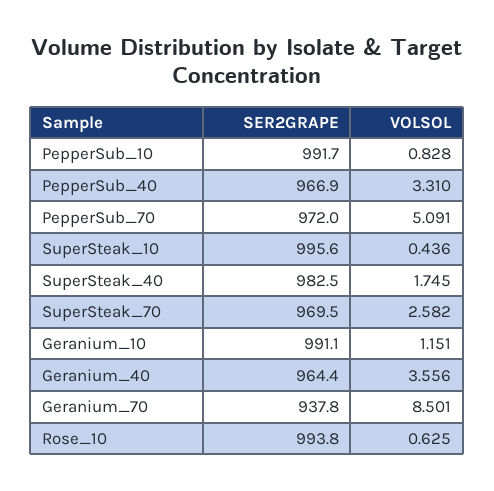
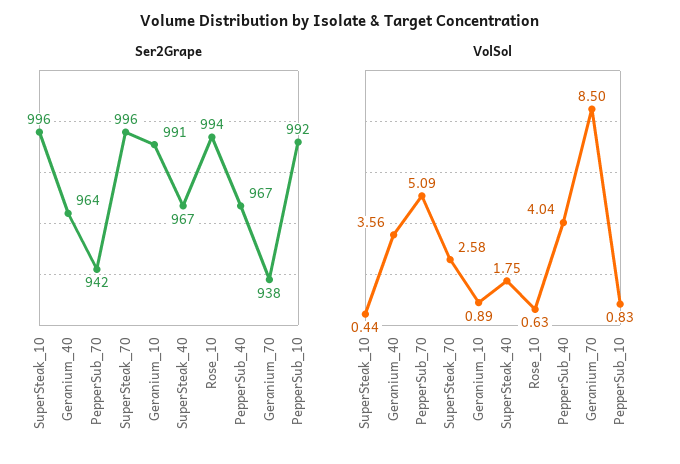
  {
    "SER2GRAPE": {
      "PepperSub_10": 991.7,
      "PepperSub_40": 966.9,
-     "PepperSub_70": 972,
+     "PepperSub_70": 942,
      "SuperSteak_10": 995.6,
-     "SuperSteak_40": 982.5,
+     "SuperSteak_40": 967,
-     "SuperSteak_70": 969.5,
+     "SuperSteak_70": 996,
      "Geranium_10": 991.1,
      "Geranium_40": 964.4,
      "Geranium_70": 937.8,
      "Rose_10": 993.8
    },
    "VOLSOL": {
      "PepperSub_10": 0.828,
-     "PepperSub_40": 3.31,
+     "PepperSub_40": 4.04,
      "PepperSub_70": 5.091,
      "SuperSteak_10": 0.436,
      "SuperSteak_40": 1.745,
      "SuperSteak_70": 2.582,
-     "Geranium_10": 1.151,
+     "Geranium_10": 0.89,
      "Geranium_40": 3.556,
      "Geranium_70": 8.501,
      "Rose_10": 0.625
    }
  }

